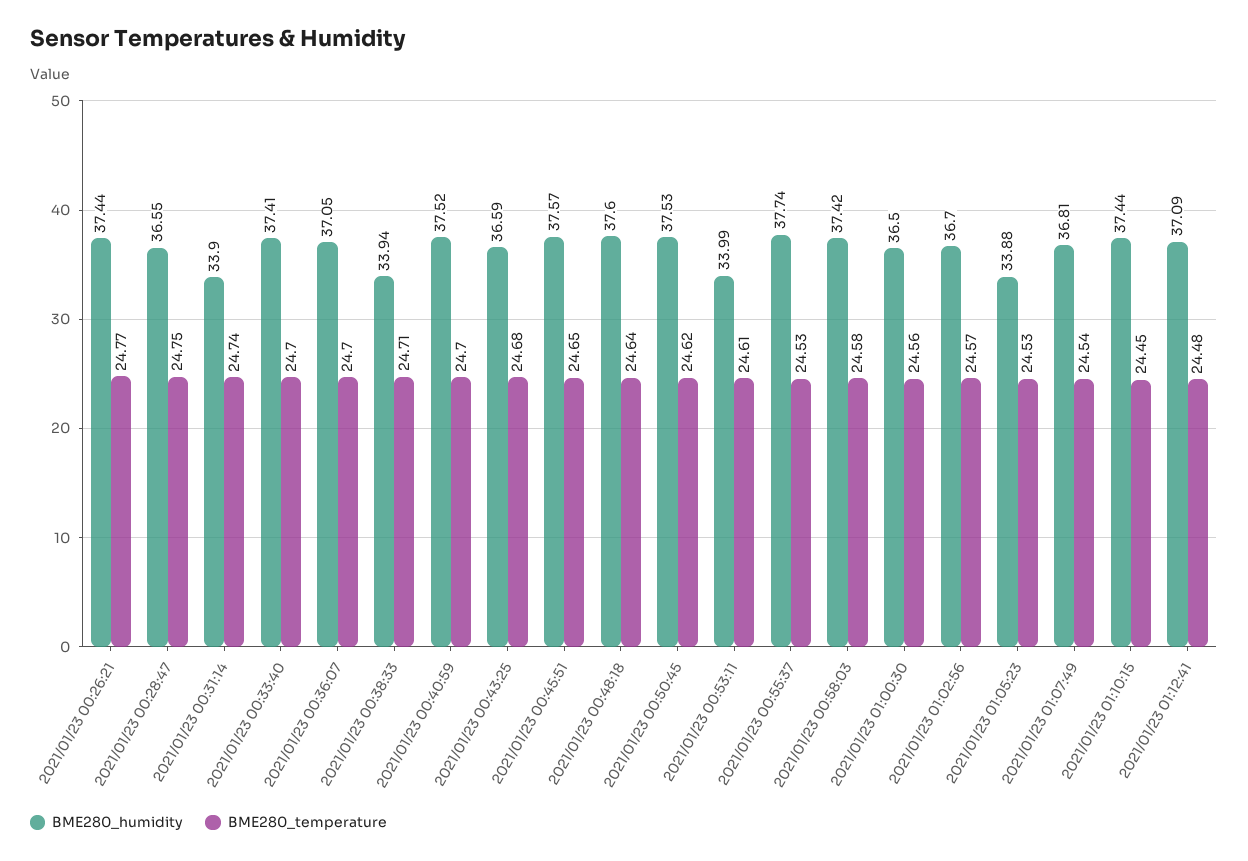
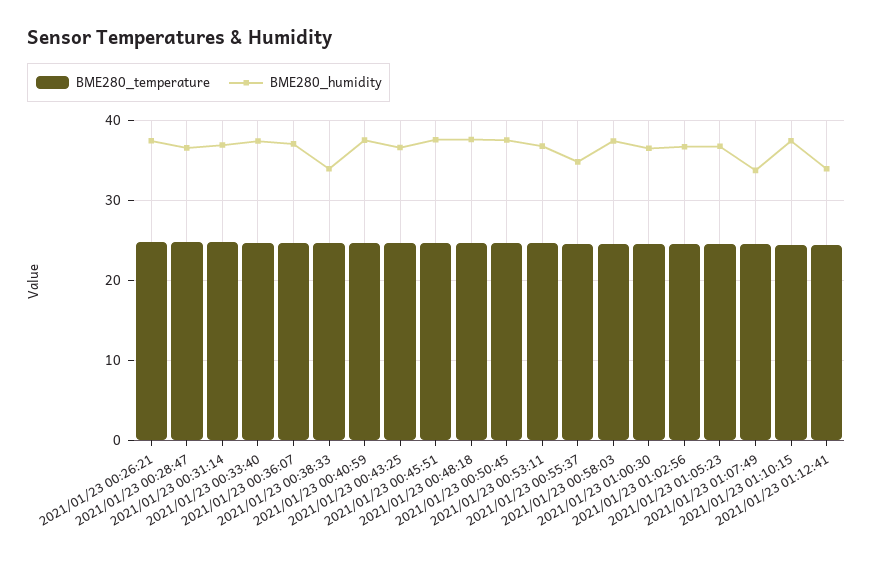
  {
    "BME280_humidity": {
      "2021/01/23 00:26:21": 37.44,
      "2021/01/23 00:28:47": 36.55,
-     "2021/01/23 00:31:14": 33.9,
+     "2021/01/23 00:31:14": 37,
      "2021/01/23 00:33:40": 37.41,
      "2021/01/23 00:36:07": 37.05,
      "2021/01/23 00:38:33": 33.94,
      "2021/01/23 00:40:59": 37.52,
      "2021/01/23 00:43:25": 36.59,
      "2021/01/23 00:45:51": 37.57,
      "2021/01/23 00:48:18": 37.6,
      "2021/01/23 00:50:45": 37.53,
-     "2021/01/23 00:53:11": 33.99,
+     "2021/01/23 00:53:11": 37,
-     "2021/01/23 00:55:37": 37.74,
+     "2021/01/23 00:55:37": 35,
      "2021/01/23 00:58:03": 37.42,
      "2021/01/23 01:00:30": 36.5,
      "2021/01/23 01:02:56": 36.7,
-     "2021/01/23 01:05:23": 33.88,
+     "2021/01/23 01:05:23": 37,
-     "2021/01/23 01:07:49": 36.81,
+     "2021/01/23 01:07:49": 34,
      "2021/01/23 01:10:15": 37.44,
-     "2021/01/23 01:12:41": 37.09
+     "2021/01/23 01:12:41": 34
    },
    "BME280_temperature": {
      "2021/01/23 00:26:21": 24.77,
      "2021/01/23 00:28:47": 24.75,
      "2021/01/23 00:31:14": 24.74,
      "2021/01/23 00:33:40": 24.7,
      "2021/01/23 00:36:07": 24.7,
      "2021/01/23 00:38:33": 24.71,
      "2021/01/23 00:40:59": 24.7,
      "2021/01/23 00:43:25": 24.68,
      "2021/01/23 00:45:51": 24.65,
      "2021/01/23 00:48:18": 24.64,
      "2021/01/23 00:50:45": 24.62,
      "2021/01/23 00:53:11": 24.61,
      "2021/01/23 00:55:37": 24.53,
      "2021/01/23 00:58:03": 24.58,
      "2021/01/23 01:00:30": 24.56,
      "2021/01/23 01:02:56": 24.57,
      "2021/01/23 01:05:23": 24.53,
      "2021/01/23 01:07:49": 24.54,
      "2021/01/23 01:10:15": 24.45,
      "2021/01/23 01:12:41": 24.48
    }
  }

